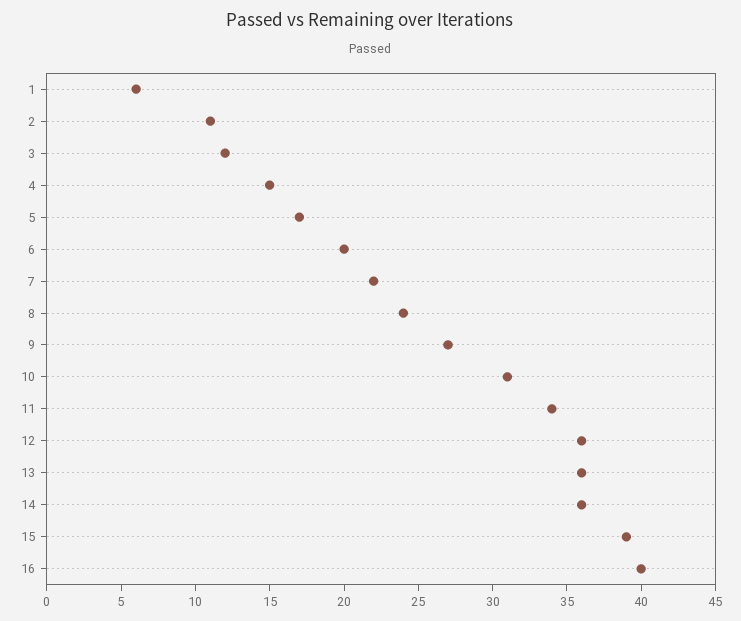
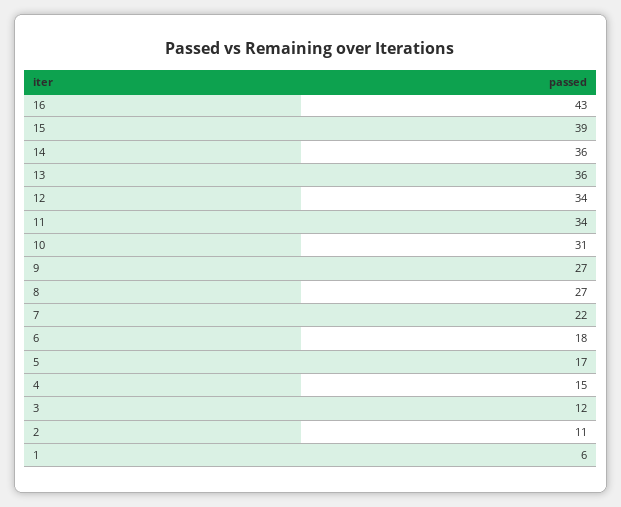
  {
    "1": 6,
    "2": 11,
    "3": 12,
    "4": 15,
    "5": 17,
-   "6": 20,
+   "6": 18,
    "7": 22,
-   "8": 24,
+   "8": 27,
    "9": 27,
    "10": 31,
    "11": 34,
-   "12": 36,
+   "12": 34,
    "13": 36,
    "14": 36,
    "15": 39,
-   "16": 40
+   "16": 43
  }

